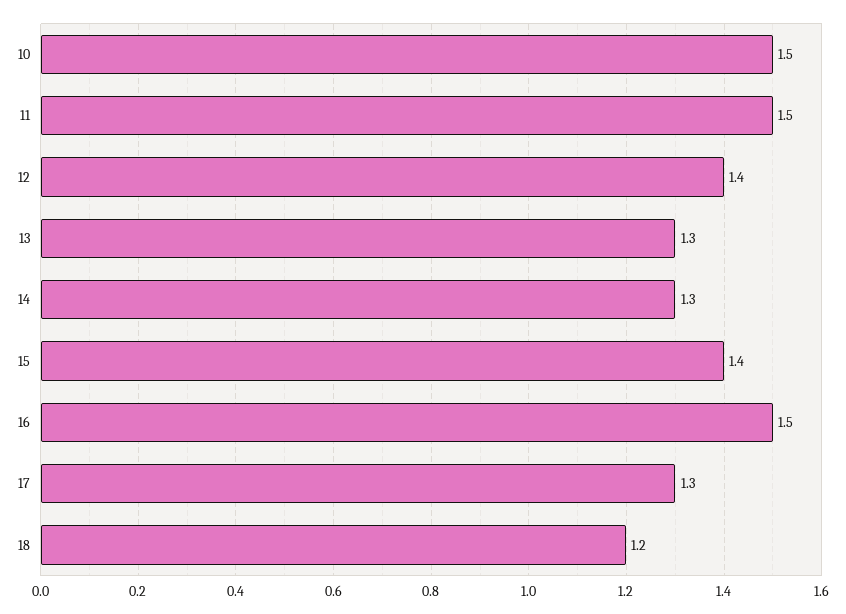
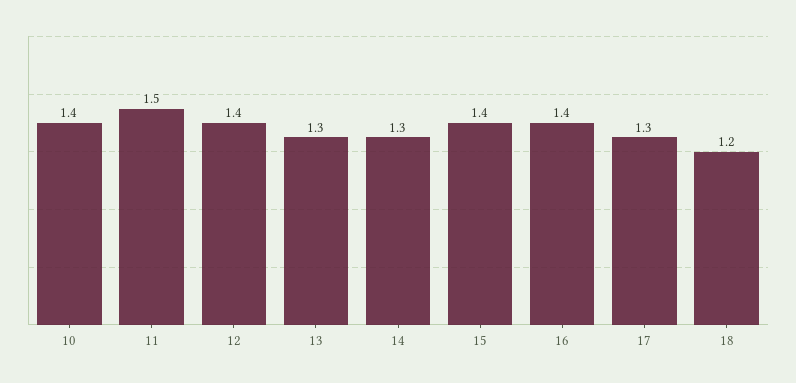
  {
-   "10": 1.5,
+   "10": 1.4,
    "11": 1.5,
    "12": 1.4,
    "13": 1.3,
    "14": 1.3,
    "15": 1.4,
-   "16": 1.5,
+   "16": 1.4,
    "17": 1.3,
    "18": 1.2
  }

